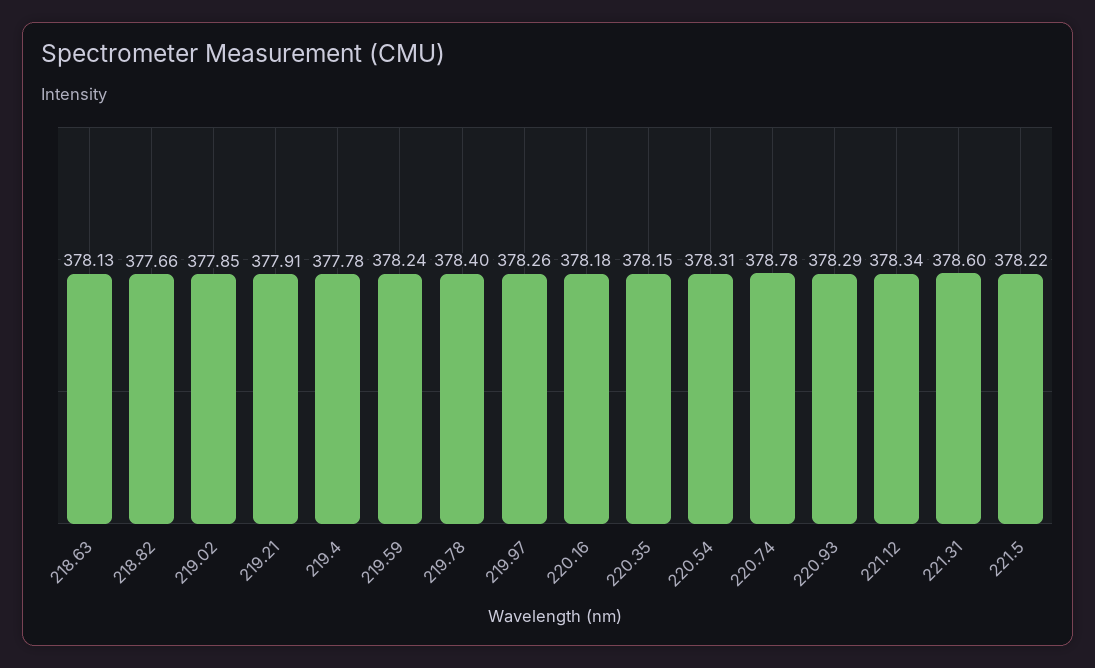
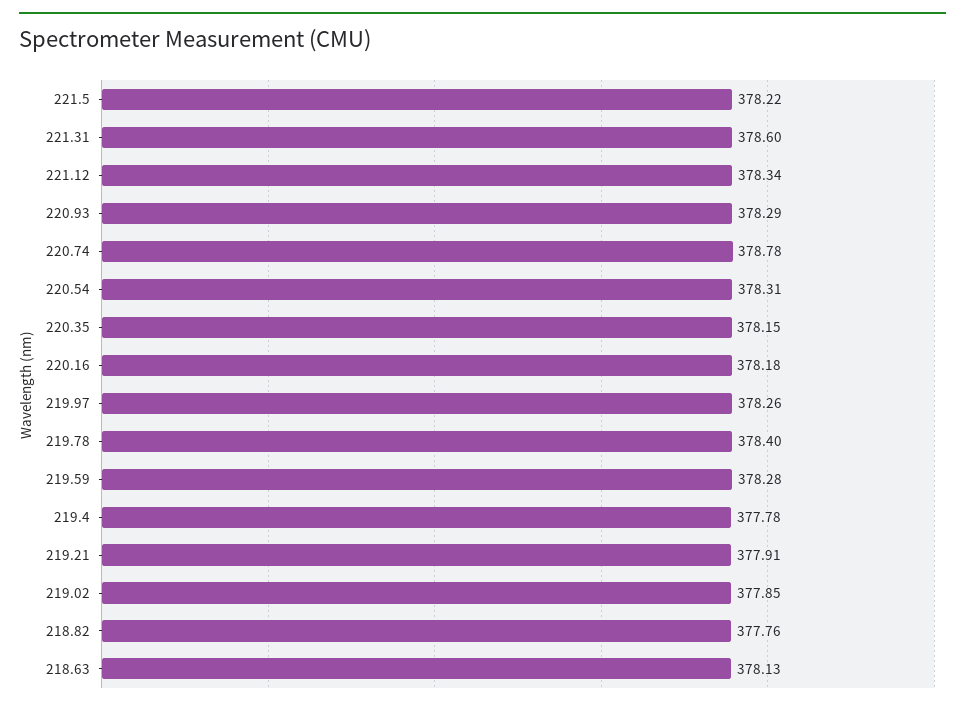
  {
    "218.63": 378.13,
-   "218.82": 377.66,
+   "218.82": 377.76,
    "219.02": 377.85,
    "219.21": 377.91,
    "219.4": 377.78,
-   "219.59": 378.24,
+   "219.59": 378.28,
    "219.78": 378.4,
    "219.97": 378.26,
    "220.16": 378.18,
    "220.35": 378.15,
    "220.54": 378.31,
    "220.74": 378.78,
    "220.93": 378.29,
    "221.12": 378.34,
    "221.31": 378.6,
    "221.5": 378.22
  }

